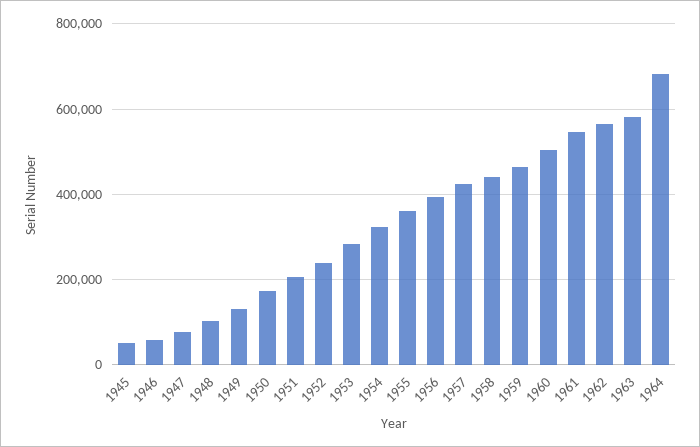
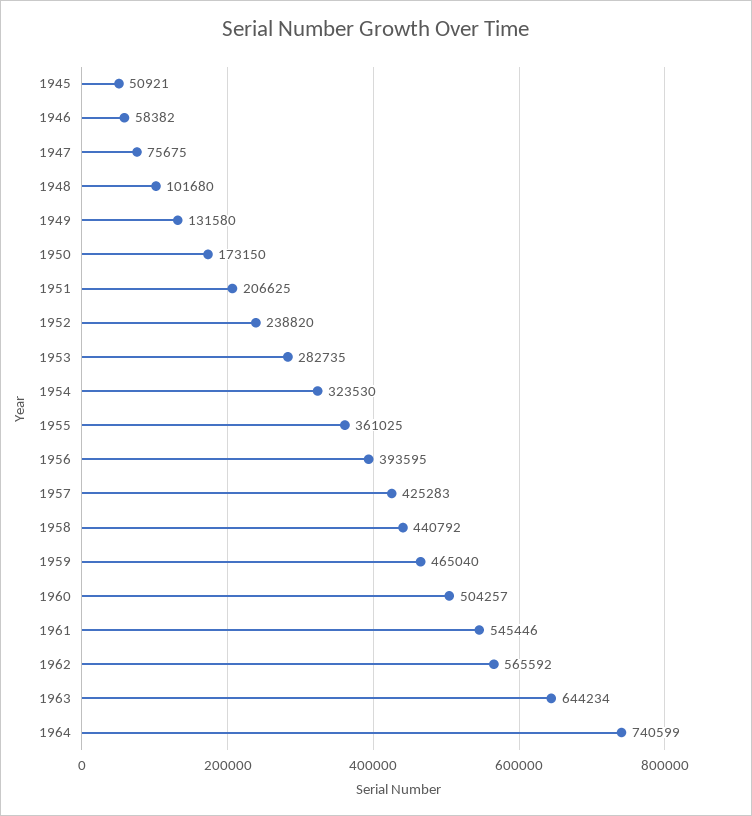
  {
    "1945": 50921,
    "1946": 58382,
    "1947": 75675,
    "1948": 101680,
    "1949": 131580,
    "1950": 173150,
    "1951": 206625,
    "1952": 238820,
    "1953": 282735,
    "1954": 323530,
    "1955": 361025,
    "1956": 393595,
    "1957": 425283,
    "1958": 440792,
    "1959": 465040,
    "1960": 504257,
    "1961": 545446,
    "1962": 565592,
-   "1963": 580000,
+   "1963": 644234,
-   "1964": 680000
+   "1964": 740599
  }

